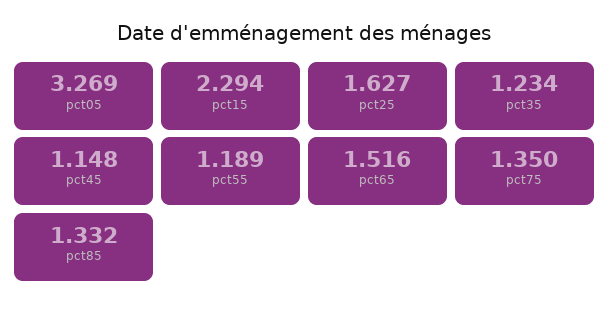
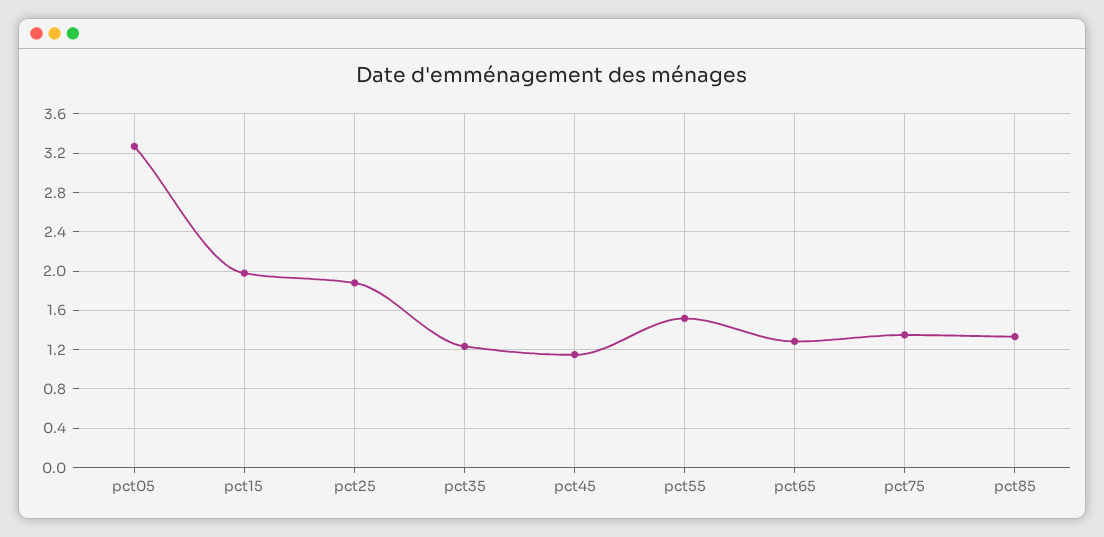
  {
    "pct05": 3.269,
-   "pct15": 2.294,
+   "pct15": 2,
-   "pct25": 1.627,
+   "pct25": 1.9,
    "pct35": 1.234,
    "pct45": 1.148,
-   "pct55": 1.189,
+   "pct55": 1.5,
-   "pct65": 1.516,
+   "pct65": 1.3,
    "pct75": 1.35,
    "pct85": 1.332
  }

